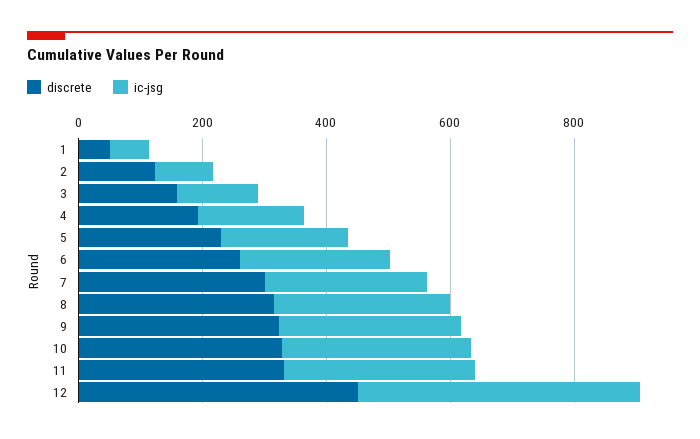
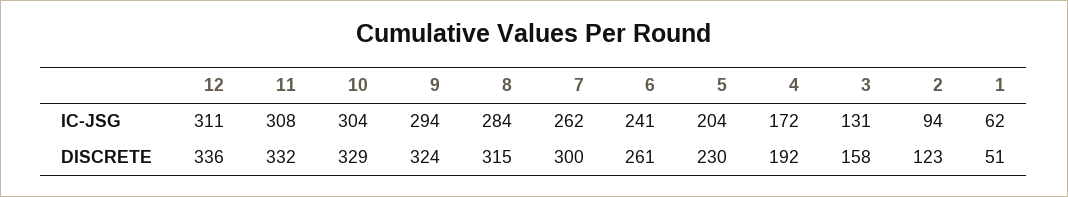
  {
    "discrete": {
      "1": 51,
      "2": 123,
      "3": 158,
      "4": 192,
      "5": 230,
      "6": 261,
      "7": 300,
      "8": 315,
      "9": 324,
      "10": 329,
      "11": 332,
-     "12": 450
+     "12": 336
    },
    "ic-jsg": {
      "1": 62,
      "2": 94,
      "3": 131,
      "4": 172,
      "5": 204,
      "6": 241,
      "7": 262,
      "8": 284,
      "9": 294,
      "10": 304,
      "11": 308,
-     "12": 450
+     "12": 311
    }
  }

